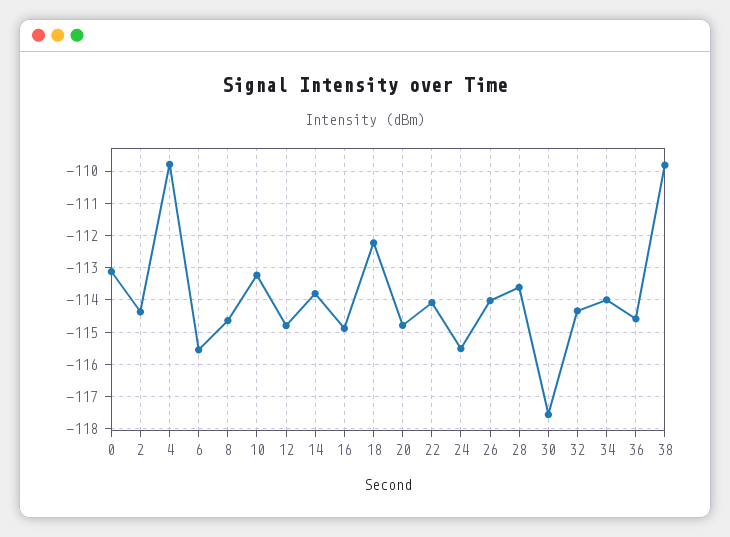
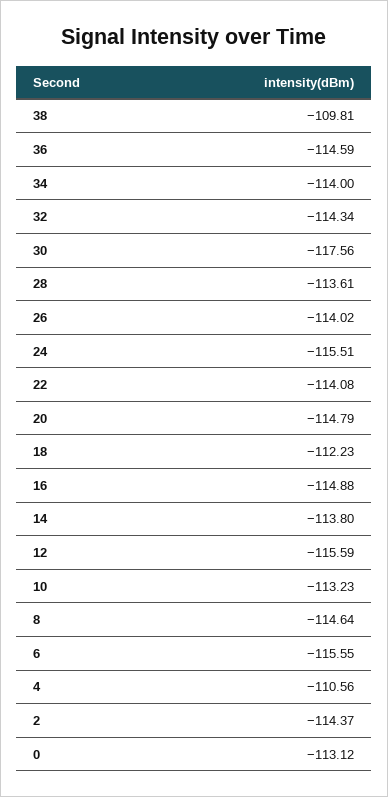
  {
    "0": -113.12,
    "2": -114.37,
-   "4": -109.8,
+   "4": -110.56,
    "6": -115.55,
    "8": -114.64,
    "10": -113.23,
-   "12": -114.8,
+   "12": -115.59,
    "14": -113.8,
    "16": -114.88,
    "18": -112.23,
    "20": -114.79,
    "22": -114.08,
    "24": -115.51,
    "26": -114.02,
    "28": -113.61,
    "30": -117.56,
    "32": -114.34,
    "34": -114,
    "36": -114.59,
    "38": -109.81
  }

